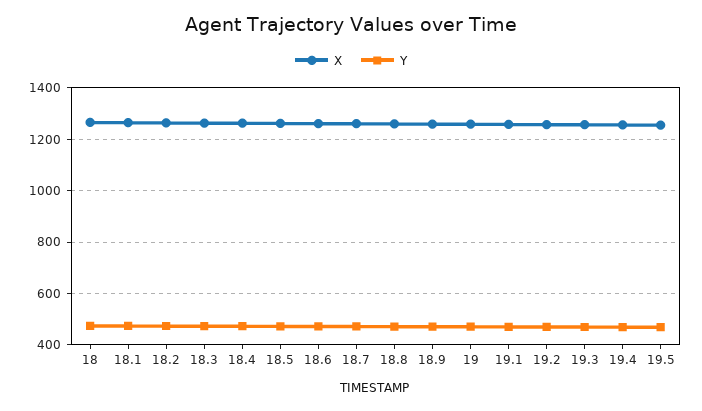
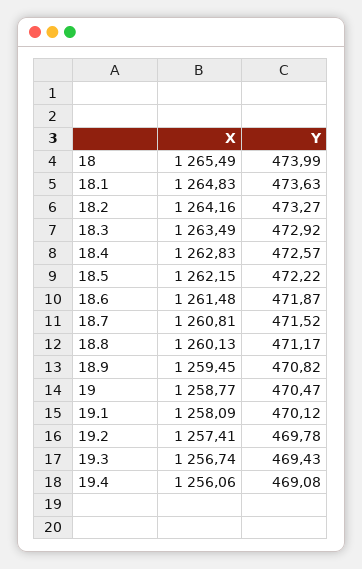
  {
    "X": {
      "18": 1265.49,
      "18.1": 1264.83,
      "18.2": 1264.16,
      "18.3": 1263.49,
      "18.4": 1262.83,
      "18.5": 1262.15,
      "18.6": 1261.48,
      "18.7": 1260.81,
      "18.8": 1260.13,
      "18.9": 1259.45,
      "19": 1258.77,
      "19.1": 1258.09,
      "19.2": 1257.41,
      "19.3": 1256.74,
-     "19.4": 1256.06,
+     "19.4": 1256.06
-     "19.5": 1250
    },
    "Y": {
      "18": 473.99,
      "18.1": 473.63,
      "18.2": 473.27,
      "18.3": 472.92,
      "18.4": 472.57,
      "18.5": 472.22,
      "18.6": 471.87,
      "18.7": 471.52,
      "18.8": 471.17,
      "18.9": 470.82,
      "19": 470.47,
      "19.1": 470.12,
      "19.2": 469.78,
      "19.3": 469.43,
-     "19.4": 469.08,
+     "19.4": 469.08
-     "19.5": 475
    }
  }

